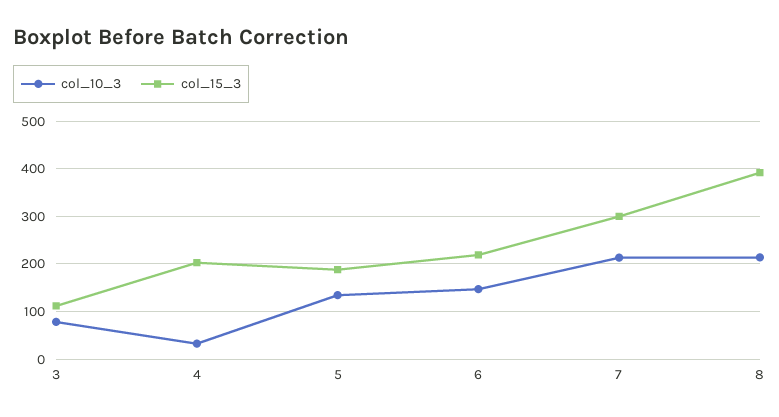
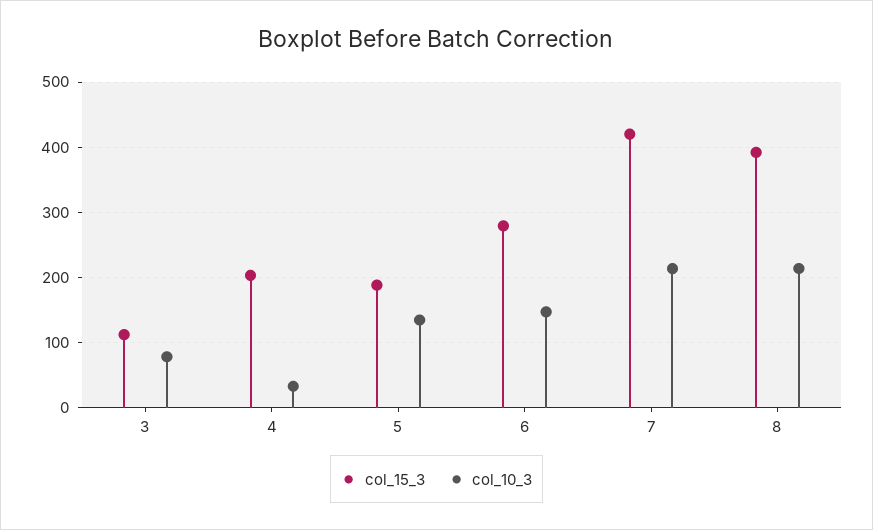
  {
    "col_10_3": {
      "3": 80,
      "4": 30,
      "5": 130,
      "6": 150,
      "7": 210,
      "8": 210
    },
    "col_15_3": {
      "3": 110,
      "4": 200,
      "5": 190,
-     "6": 220,
+     "6": 280,
-     "7": 300,
+     "7": 420,
      "8": 390
    }
  }

